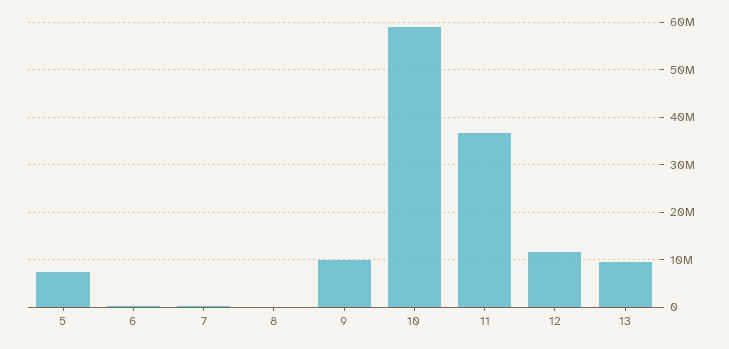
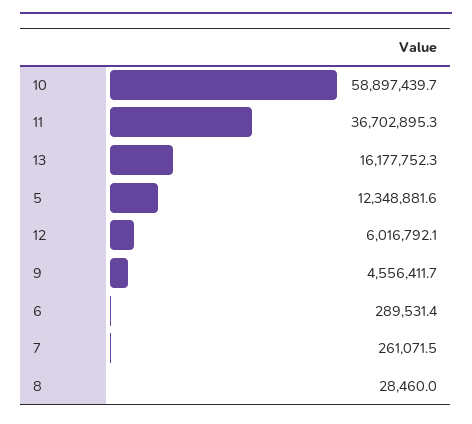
  {
-   "5": 8000000,
+   "5": 12348881.6,
    "6": 289531.4,
    "7": 261071.5,
    "8": 28460,
-   "9": 10000000,
+   "9": 4556411.7,
    "10": 58897439.7,
    "11": 36702895.3,
-   "12": 12000000,
+   "12": 6016792.1,
-   "13": 10000000
+   "13": 16177752.3
  }

